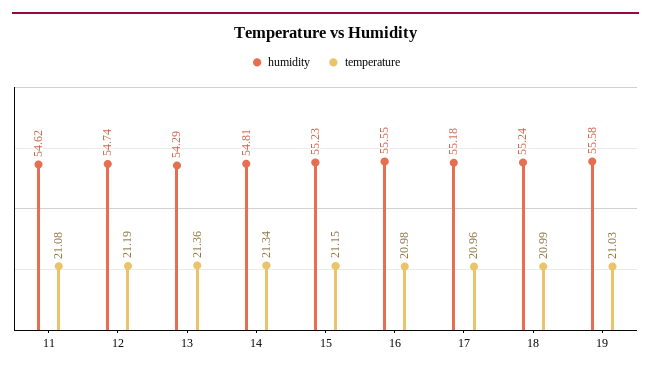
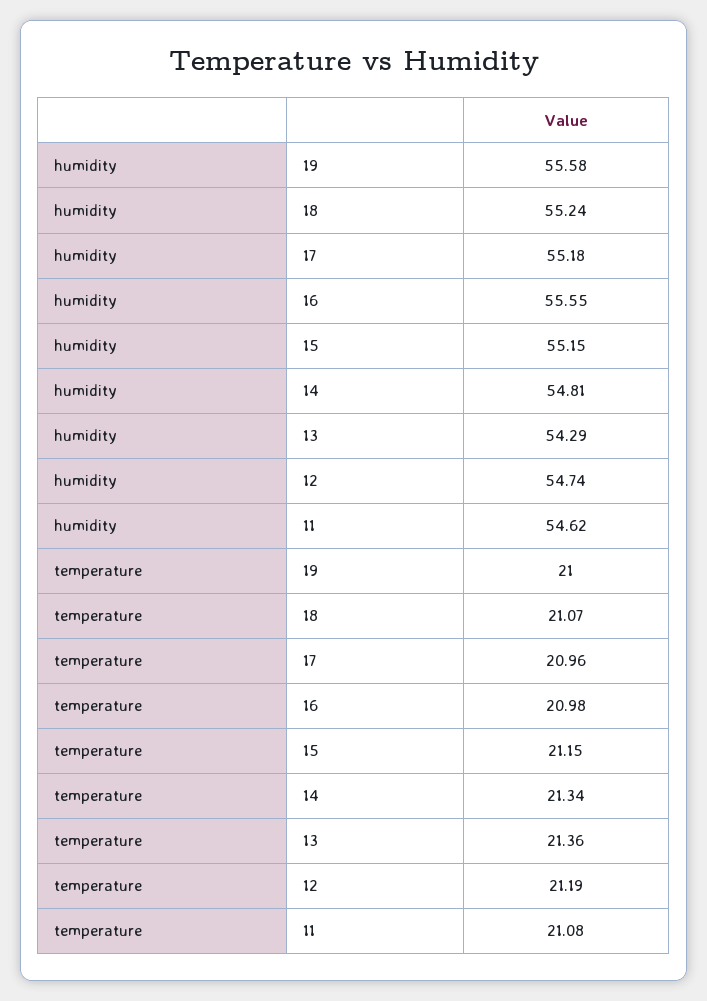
  {
    "humidity": {
      "11": 54.62,
      "12": 54.74,
      "13": 54.29,
      "14": 54.81,
-     "15": 55.23,
+     "15": 55.15,
      "16": 55.55,
      "17": 55.18,
      "18": 55.24,
      "19": 55.58
    },
    "temperature": {
      "11": 21.08,
      "12": 21.19,
      "13": 21.36,
      "14": 21.34,
      "15": 21.15,
      "16": 20.98,
      "17": 20.96,
-     "18": 20.99,
+     "18": 21.07,
-     "19": 21.03
+     "19": 21
    }
  }

